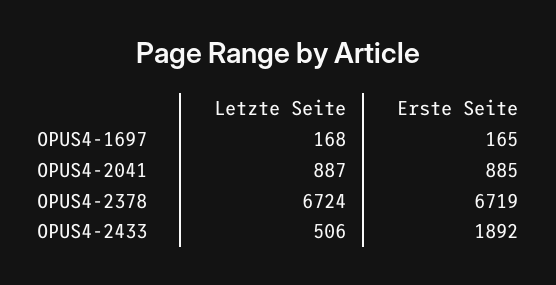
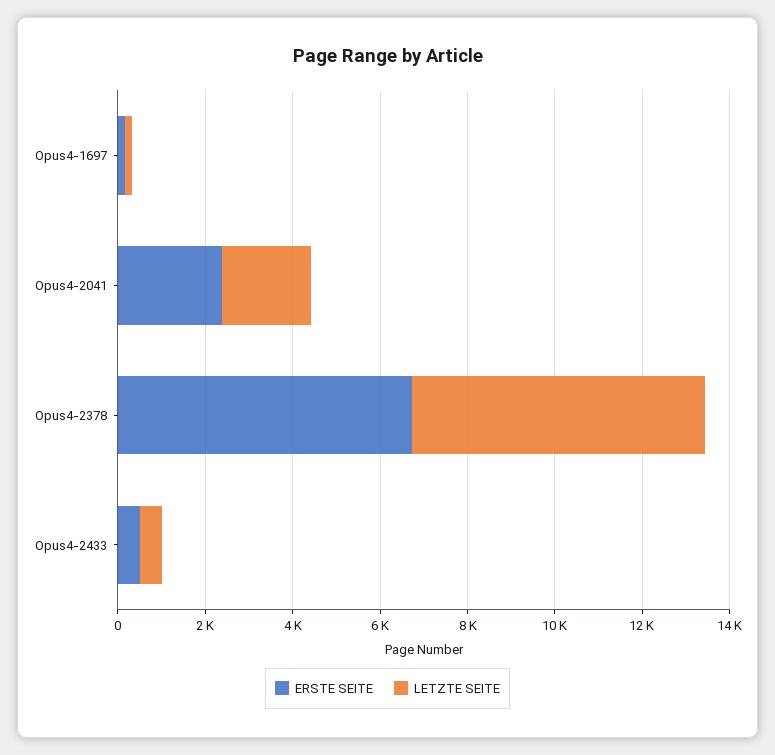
  {
    "Letzte Seite": {
      "OPUS4-1697": 168,
-     "OPUS4-2041": 887,
+     "OPUS4-2041": 2000,
      "OPUS4-2378": 6724,
      "OPUS4-2433": 506
    },
    "Erste Seite": {
      "OPUS4-1697": 165,
-     "OPUS4-2041": 885,
+     "OPUS4-2041": 2500,
      "OPUS4-2378": 6719,
-     "OPUS4-2433": 1892
+     "OPUS4-2433": 500
    }
  }

